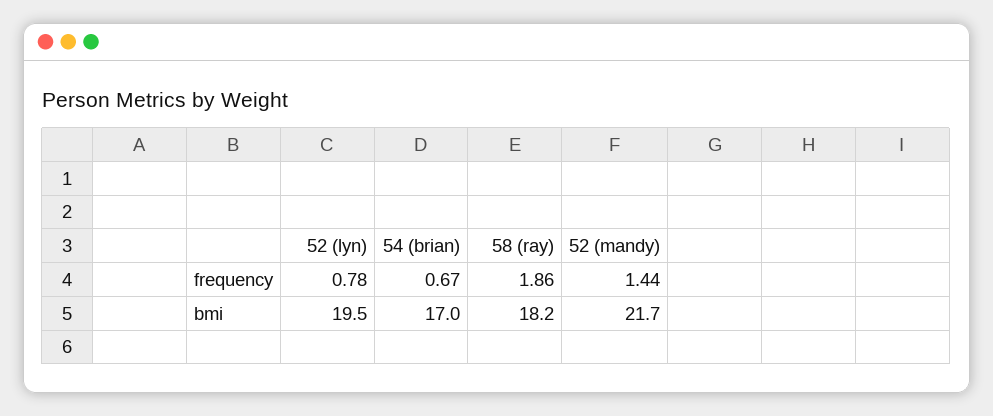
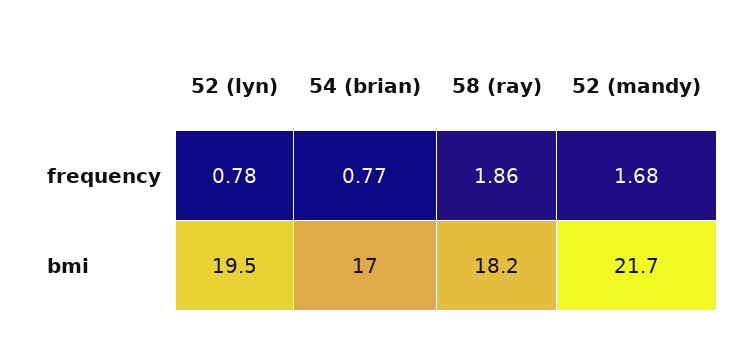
  {
    "52 (lyn)": {
      "frequency": 0.78,
      "bmi": 19.5
    },
    "54 (brian)": {
-     "frequency": 0.67,
+     "frequency": 0.77,
      "bmi": 17
    },
    "58 (ray)": {
      "frequency": 1.86,
      "bmi": 18.2
    },
    "52 (mandy)": {
-     "frequency": 1.44,
+     "frequency": 1.68,
      "bmi": 21.7
    }
  }

